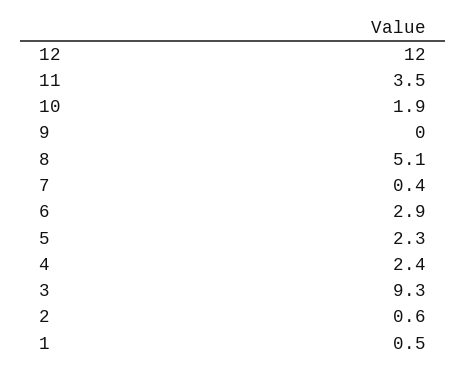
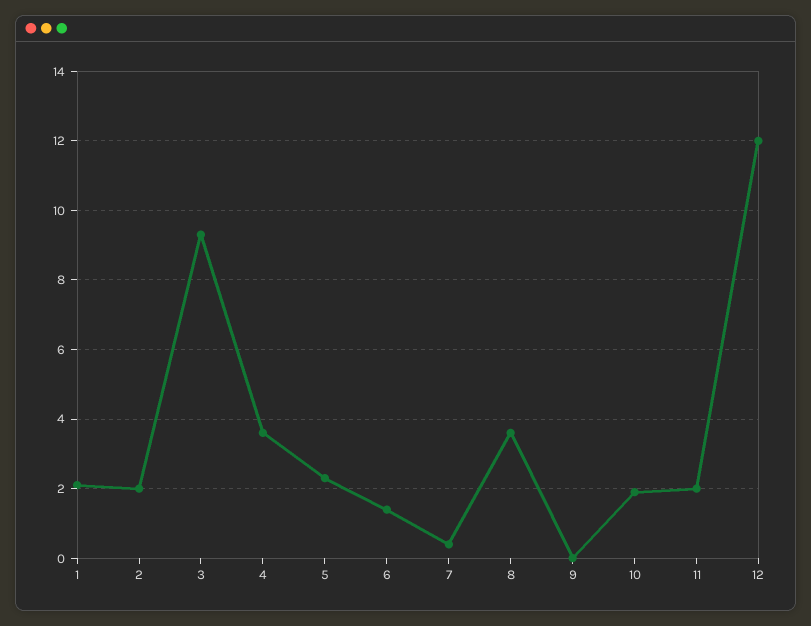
  {
    "12": 12,
-   "11": 3.5,
+   "11": 2,
    "10": 1.9,
    "9": 0,
-   "8": 5.1,
+   "8": 3.5,
    "7": 0.4,
-   "6": 2.9,
+   "6": 1.5,
    "5": 2.3,
-   "4": 2.4,
+   "4": 3.5,
    "3": 9.3,
-   "2": 0.6,
+   "2": 2,
-   "1": 0.5
+   "1": 2
  }

